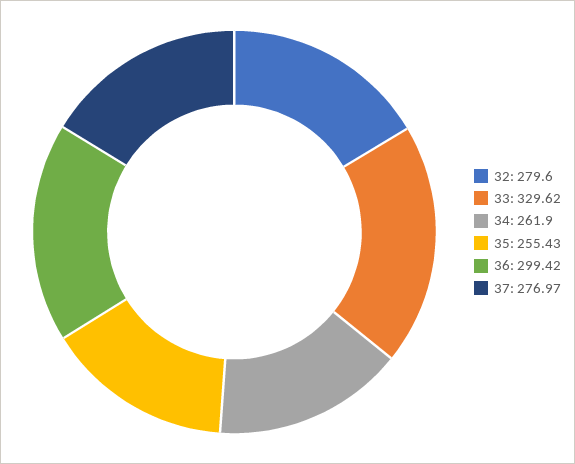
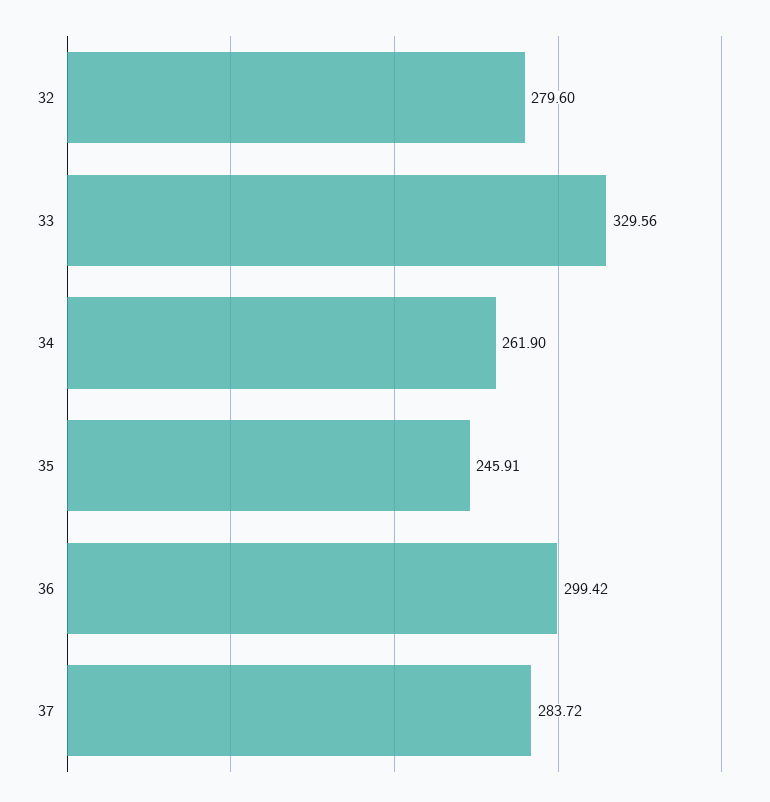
  {
    "32": 279.6,
-   "33": 329.62,
+   "33": 329.56,
    "34": 261.9,
-   "35": 255.43,
+   "35": 245.91,
    "36": 299.42,
-   "37": 276.97
+   "37": 283.72
  }

